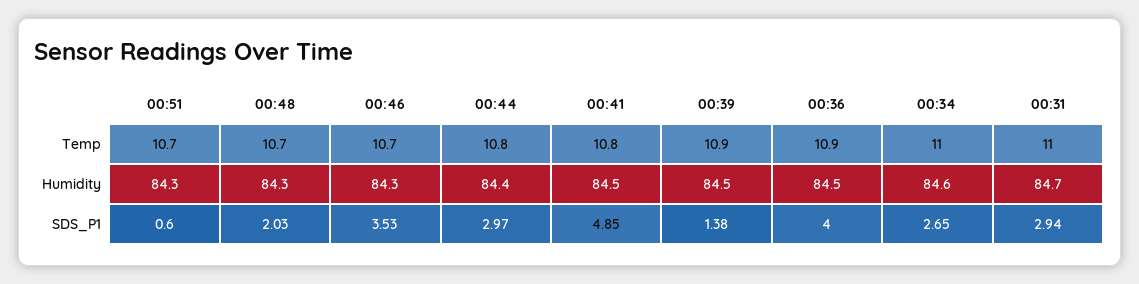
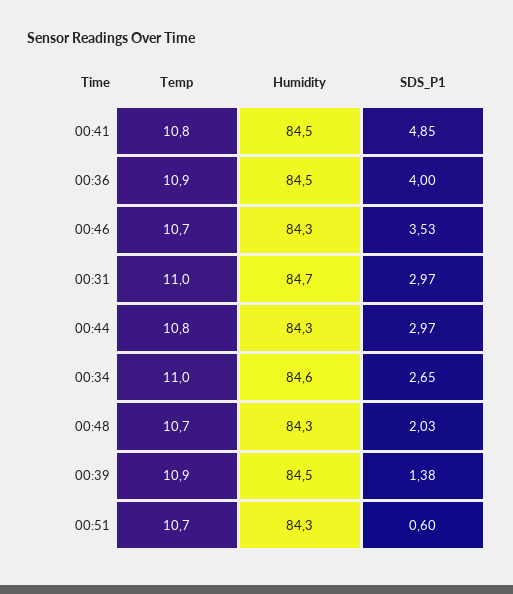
  {
    "00:51": {
      "Temp": 10.7,
      "Humidity": 84.3,
      "SDS_P1": 0.6
    },
    "00:48": {
      "Temp": 10.7,
      "Humidity": 84.3,
      "SDS_P1": 2.03
    },
    "00:46": {
      "Temp": 10.7,
      "Humidity": 84.3,
      "SDS_P1": 3.53
    },
    "00:44": {
      "Temp": 10.8,
-     "Humidity": 84.4,
+     "Humidity": 84.3,
      "SDS_P1": 2.97
    },
    "00:41": {
      "Temp": 10.8,
      "Humidity": 84.5,
      "SDS_P1": 4.85
    },
    "00:39": {
      "Temp": 10.9,
      "Humidity": 84.5,
      "SDS_P1": 1.38
    },
    "00:36": {
      "Temp": 10.9,
      "Humidity": 84.5,
      "SDS_P1": 4
    },
    "00:34": {
      "Temp": 11,
      "Humidity": 84.6,
      "SDS_P1": 2.65
    },
    "00:31": {
      "Temp": 11,
      "Humidity": 84.7,
-     "SDS_P1": 2.94
+     "SDS_P1": 2.97
    }
  }

